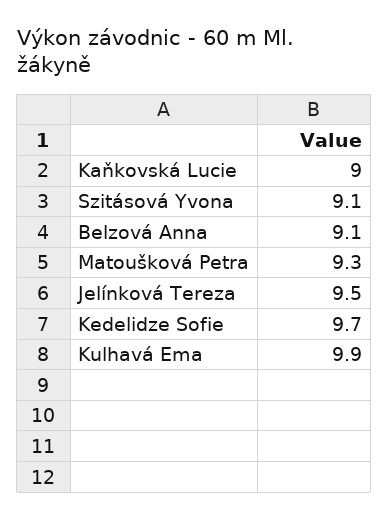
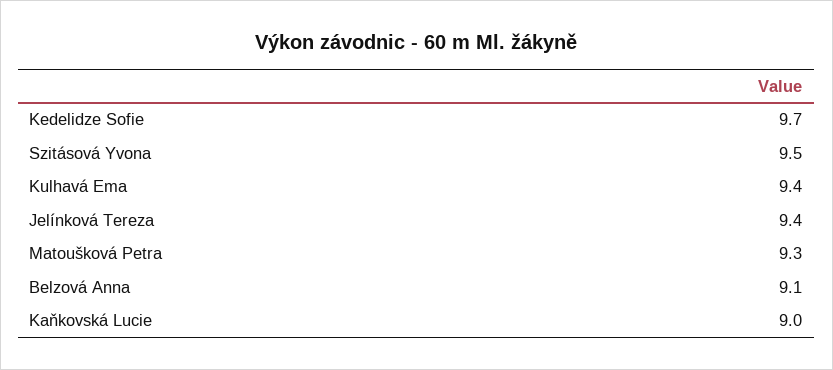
  {
    "Kaňkovská Lucie": 9,
-   "Szitásová Yvona": 9.1,
+   "Szitásová Yvona": 9.5,
    "Belzová Anna": 9.1,
    "Matoušková Petra": 9.3,
-   "Jelínková Tereza": 9.5,
+   "Jelínková Tereza": 9.4,
    "Kedelidze Sofie": 9.7,
-   "Kulhavá Ema": 9.9
+   "Kulhavá Ema": 9.4
  }

